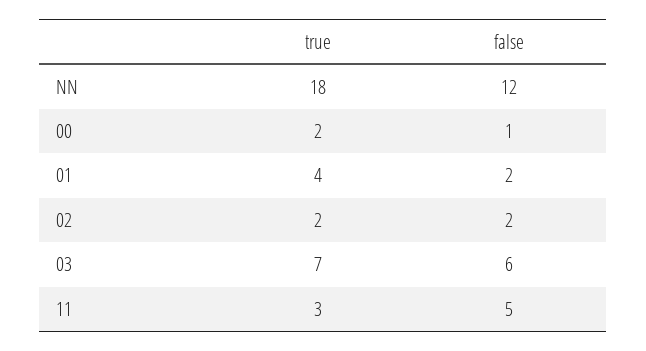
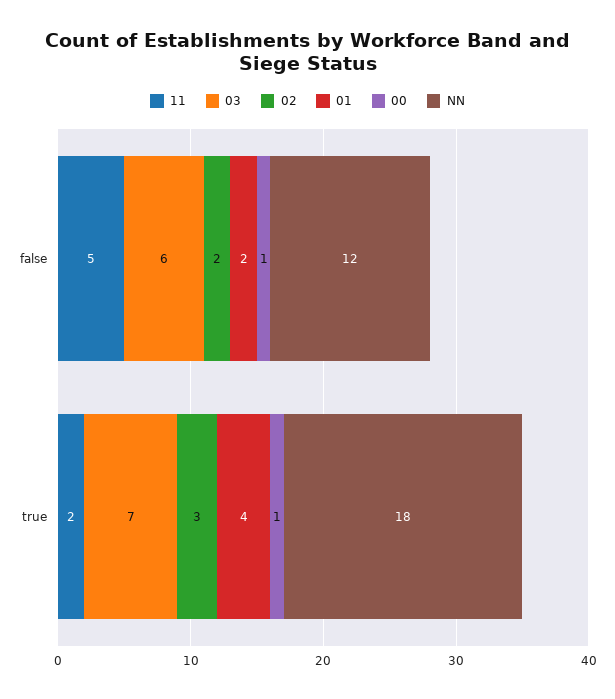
  {
    "NN": {
      "true": 18,
      "false": 12
    },
    "00": {
-     "true": 2,
+     "true": 1,
      "false": 1
    },
    "01": {
      "true": 4,
      "false": 2
    },
    "02": {
-     "true": 2,
+     "true": 3,
      "false": 2
    },
    "03": {
      "true": 7,
      "false": 6
    },
    "11": {
-     "true": 3,
+     "true": 2,
      "false": 5
    }
  }

